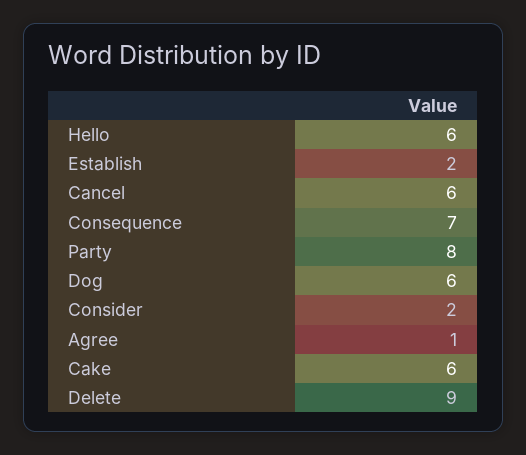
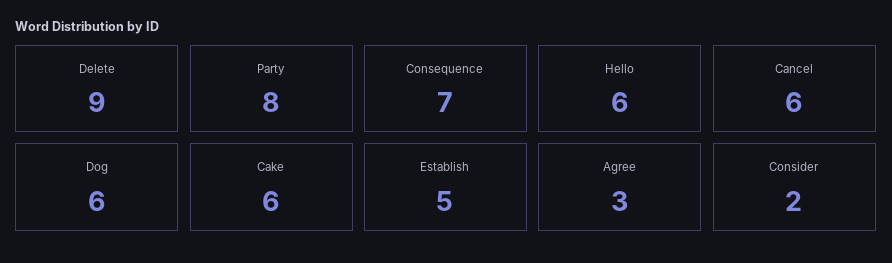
  {
    "Hello": 6,
-   "Establish": 2,
+   "Establish": 5,
    "Cancel": 6,
    "Consequence": 7,
    "Party": 8,
    "Dog": 6,
    "Consider": 2,
-   "Agree": 1,
+   "Agree": 3,
    "Cake": 6,
    "Delete": 9
  }

